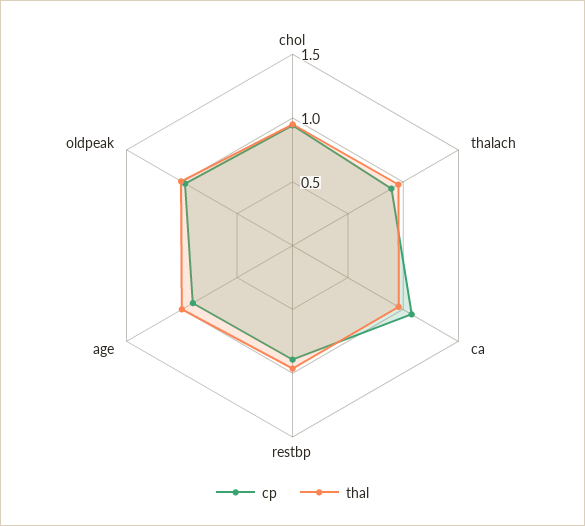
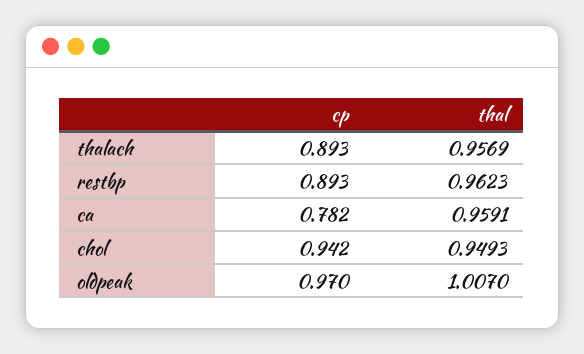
  {
    "cp": {
      "chol": 0.942,
      "thalach": 0.893,
-     "ca": 1.1,
+     "ca": 0.782,
      "restbp": 0.893,
-     "age": 0.9,
      "oldpeak": 0.97
    },
    "thal": {
      "chol": 0.9493,
      "thalach": 0.9569,
      "ca": 0.9591,
      "restbp": 0.9623,
-     "age": 1,
      "oldpeak": 1.007
    }
  }

